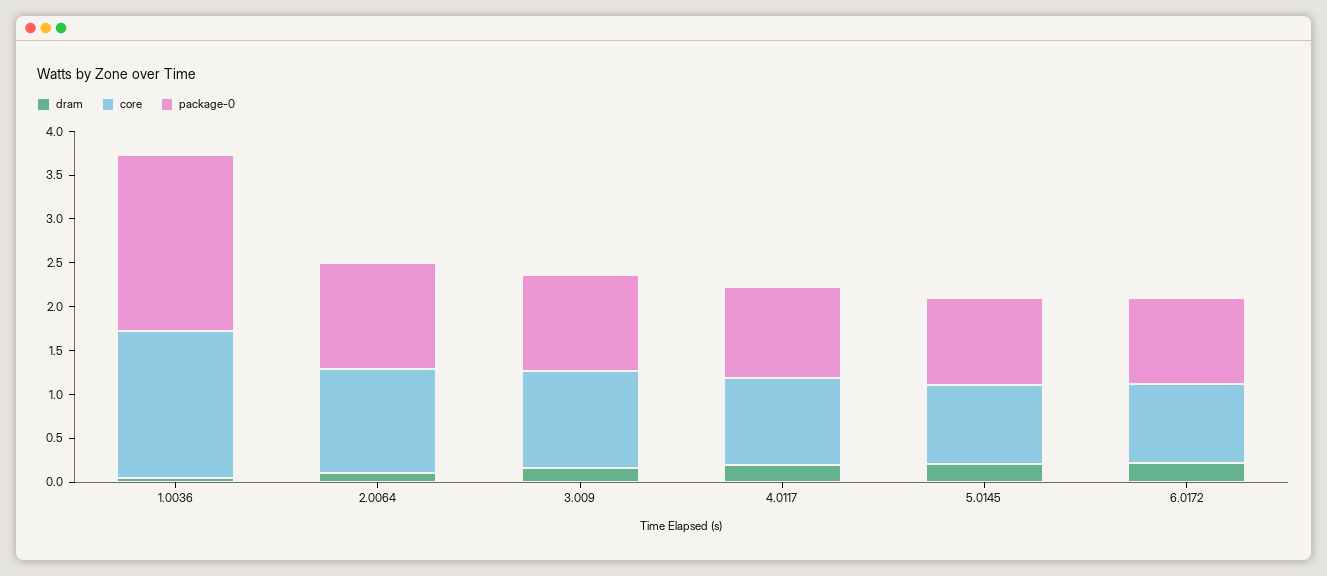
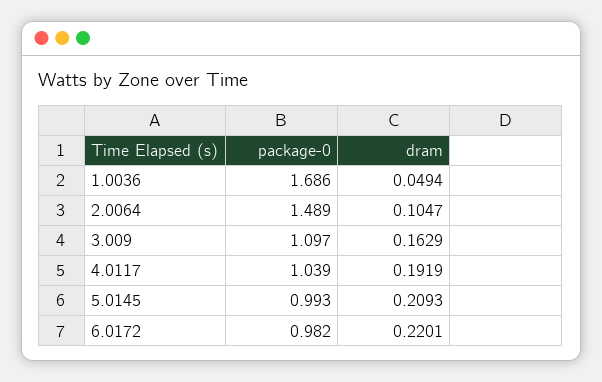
  {
    "dram": {
      "1.0036": 0.0494,
      "2.0064": 0.1047,
      "3.009": 0.1629,
      "4.0117": 0.1919,
      "5.0145": 0.2093,
      "6.0172": 0.2201
    },
-   "core": {
-     "1.0036": 1.7,
-     "2.0064": 1.2,
-     "3.009": 1.1,
-     "4.0117": 1,
-     "5.0145": 0.9,
-     "6.0172": 0.9
-   },
    "package-0": {
-     "1.0036": 2,
+     "1.0036": 1.686,
-     "2.0064": 1.2,
+     "2.0064": 1.489,
      "3.009": 1.097,
      "4.0117": 1.039,
      "5.0145": 0.993,
      "6.0172": 0.982
    }
  }

